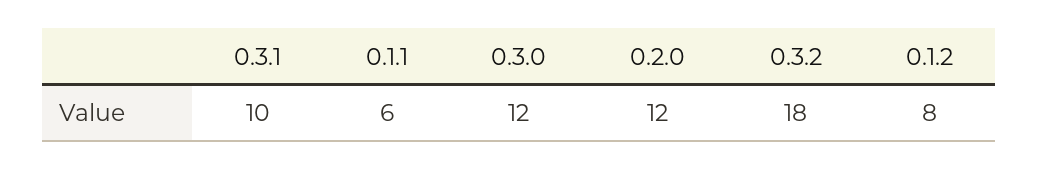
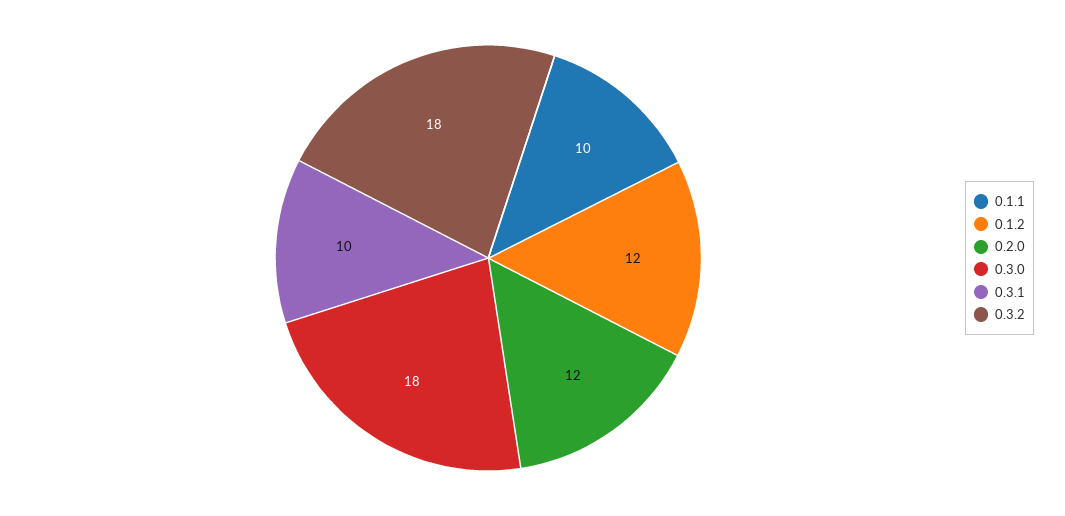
  {
    "0.3.1": 10,
-   "0.1.1": 6,
+   "0.1.1": 10,
-   "0.3.0": 12,
+   "0.3.0": 18,
    "0.2.0": 12,
    "0.3.2": 18,
-   "0.1.2": 8
+   "0.1.2": 12
  }

